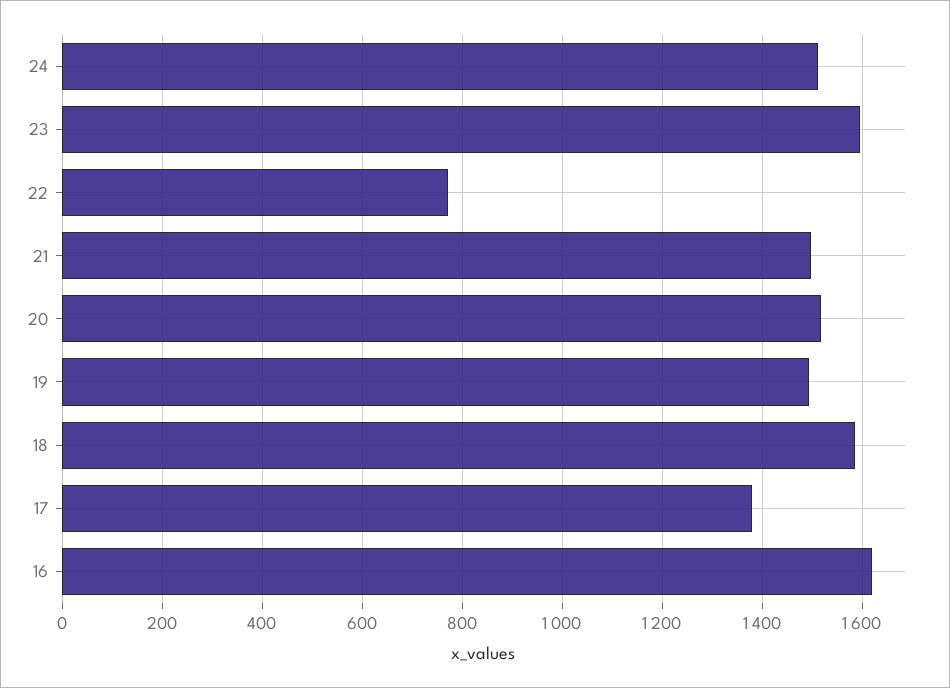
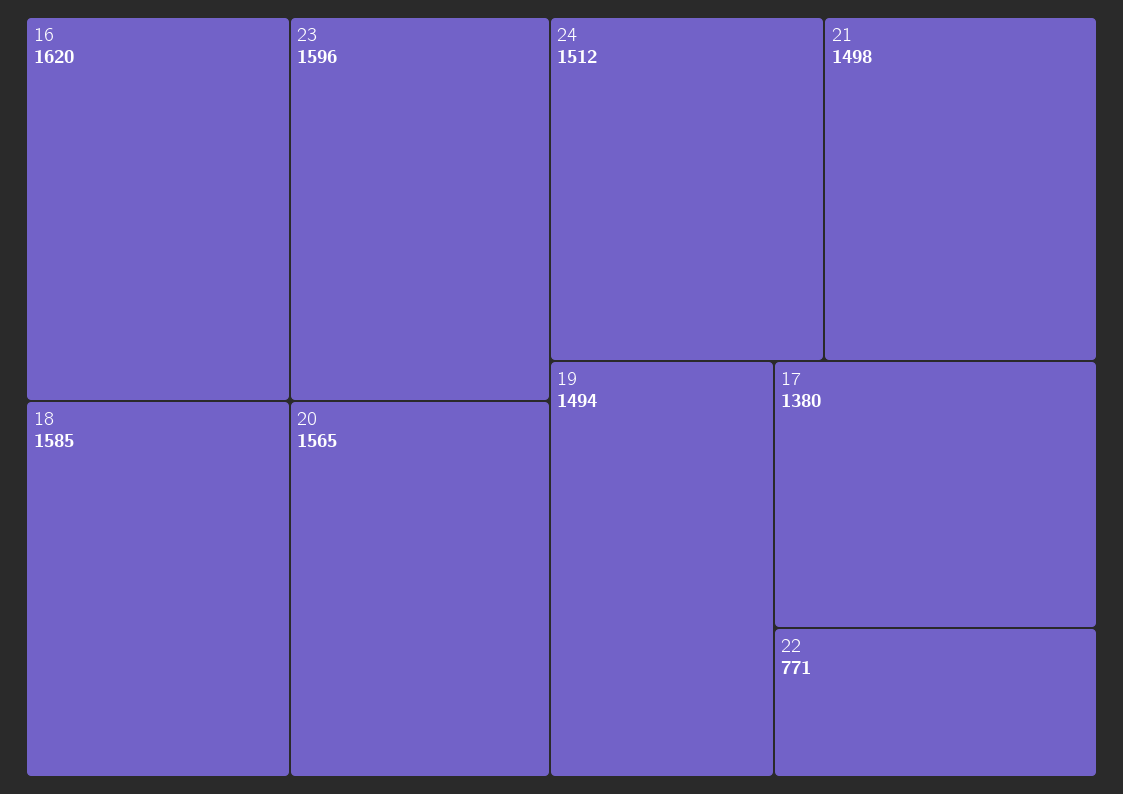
  {
    "24": 1512,
    "23": 1596,
    "22": 771,
    "21": 1498,
-   "20": 1520,
+   "20": 1565,
    "19": 1494,
    "18": 1585,
    "17": 1380,
    "16": 1620
  }

